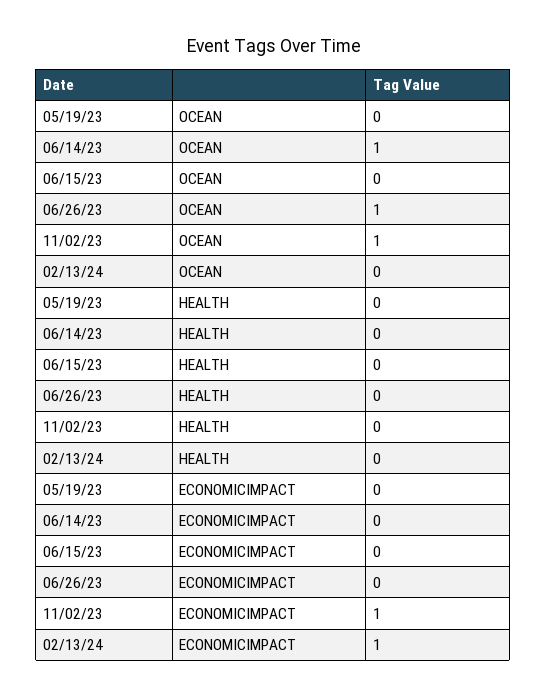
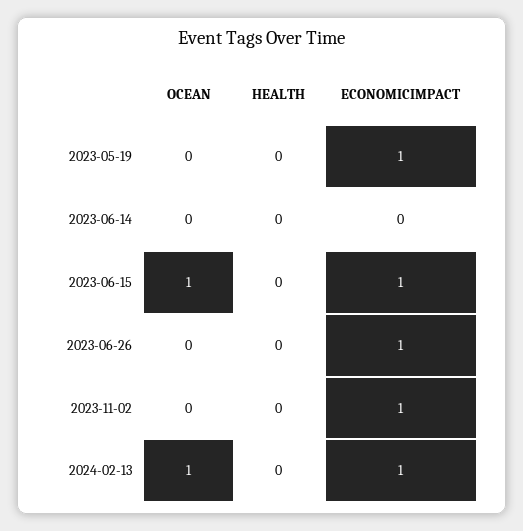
  {
    "05/19/23": {
      "OCEAN": 0,
      "HEALTH": 0,
-     "ECONOMICIMPACT": 0
+     "ECONOMICIMPACT": 1
    },
    "06/14/23": {
-     "OCEAN": 1,
+     "OCEAN": 0,
      "HEALTH": 0,
      "ECONOMICIMPACT": 0
    },
    "06/15/23": {
-     "OCEAN": 0,
+     "OCEAN": 1,
      "HEALTH": 0,
-     "ECONOMICIMPACT": 0
+     "ECONOMICIMPACT": 1
    },
    "06/26/23": {
-     "OCEAN": 1,
+     "OCEAN": 0,
      "HEALTH": 0,
-     "ECONOMICIMPACT": 0
+     "ECONOMICIMPACT": 1
    },
    "11/02/23": {
-     "OCEAN": 1,
+     "OCEAN": 0,
      "HEALTH": 0,
      "ECONOMICIMPACT": 1
    },
    "02/13/24": {
-     "OCEAN": 0,
+     "OCEAN": 1,
      "HEALTH": 0,
      "ECONOMICIMPACT": 1
    }
  }

